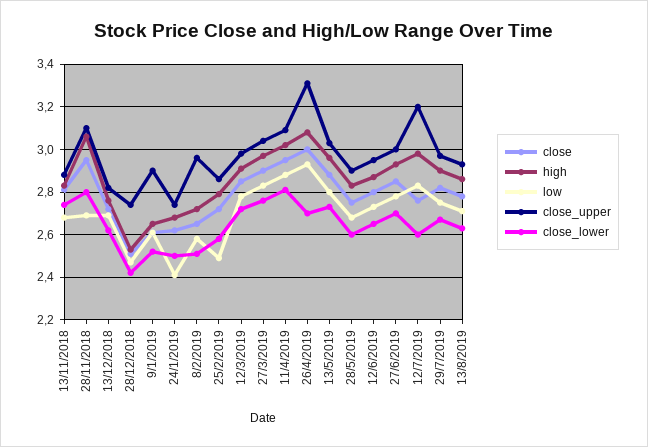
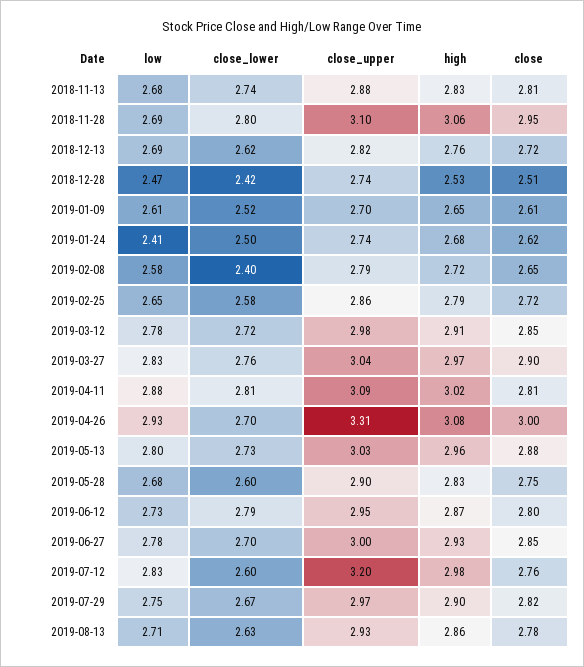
  {
    "close": {
      "13/11/2018": 2.81,
      "28/11/2018": 2.95,
      "13/12/2018": 2.72,
      "28/12/2018": 2.51,
      "9/1/2019": 2.61,
      "24/1/2019": 2.62,
      "8/2/2019": 2.65,
      "25/2/2019": 2.72,
      "12/3/2019": 2.85,
      "27/3/2019": 2.9,
-     "11/4/2019": 2.95,
+     "11/4/2019": 2.81,
      "26/4/2019": 3,
      "13/5/2019": 2.88,
      "28/5/2019": 2.75,
      "12/6/2019": 2.8,
      "27/6/2019": 2.85,
      "12/7/2019": 2.76,
      "29/7/2019": 2.82,
      "13/8/2019": 2.78
    },
    "high": {
      "13/11/2018": 2.83,
      "28/11/2018": 3.06,
      "13/12/2018": 2.76,
      "28/12/2018": 2.53,
      "9/1/2019": 2.65,
      "24/1/2019": 2.68,
      "8/2/2019": 2.72,
      "25/2/2019": 2.79,
      "12/3/2019": 2.91,
      "27/3/2019": 2.97,
      "11/4/2019": 3.02,
      "26/4/2019": 3.08,
      "13/5/2019": 2.96,
      "28/5/2019": 2.83,
      "12/6/2019": 2.87,
      "27/6/2019": 2.93,
      "12/7/2019": 2.98,
      "29/7/2019": 2.9,
      "13/8/2019": 2.86
    },
    "low": {
      "13/11/2018": 2.68,
      "28/11/2018": 2.69,
      "13/12/2018": 2.69,
      "28/12/2018": 2.47,
      "9/1/2019": 2.61,
      "24/1/2019": 2.41,
      "8/2/2019": 2.58,
-     "25/2/2019": 2.5,
+     "25/2/2019": 2.65,
      "12/3/2019": 2.78,
      "27/3/2019": 2.83,
      "11/4/2019": 2.88,
      "26/4/2019": 2.93,
      "13/5/2019": 2.8,
      "28/5/2019": 2.68,
      "12/6/2019": 2.73,
      "27/6/2019": 2.78,
      "12/7/2019": 2.83,
      "29/7/2019": 2.75,
      "13/8/2019": 2.71
    },
    "close_upper": {
      "13/11/2018": 2.88,
      "28/11/2018": 3.1,
      "13/12/2018": 2.82,
      "28/12/2018": 2.74,
-     "9/1/2019": 2.9,
+     "9/1/2019": 2.7,
      "24/1/2019": 2.74,
-     "8/2/2019": 2.95,
+     "8/2/2019": 2.79,
      "25/2/2019": 2.86,
      "12/3/2019": 2.98,
      "27/3/2019": 3.04,
      "11/4/2019": 3.09,
      "26/4/2019": 3.31,
      "13/5/2019": 3.03,
      "28/5/2019": 2.9,
      "12/6/2019": 2.95,
      "27/6/2019": 3,
      "12/7/2019": 3.2,
      "29/7/2019": 2.97,
      "13/8/2019": 2.93
    },
    "close_lower": {
      "13/11/2018": 2.74,
      "28/11/2018": 2.8,
      "13/12/2018": 2.62,
      "28/12/2018": 2.42,
      "9/1/2019": 2.52,
      "24/1/2019": 2.5,
-     "8/2/2019": 2.5,
+     "8/2/2019": 2.4,
      "25/2/2019": 2.58,
      "12/3/2019": 2.72,
      "27/3/2019": 2.76,
      "11/4/2019": 2.81,
      "26/4/2019": 2.7,
      "13/5/2019": 2.73,
      "28/5/2019": 2.6,
-     "12/6/2019": 2.65,
+     "12/6/2019": 2.79,
      "27/6/2019": 2.7,
      "12/7/2019": 2.6,
      "29/7/2019": 2.67,
      "13/8/2019": 2.63
    }
  }

